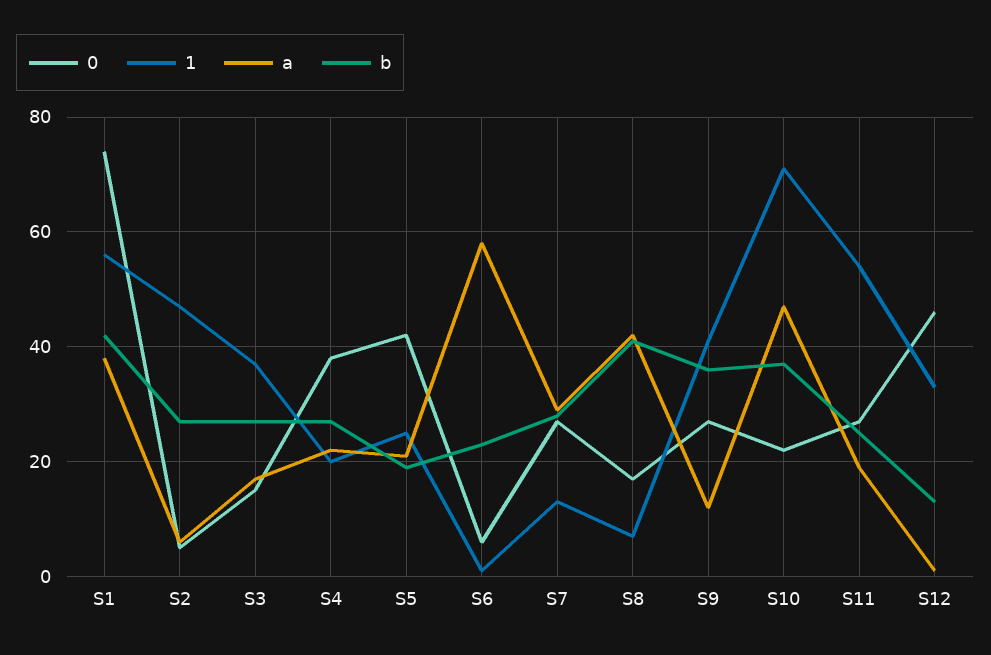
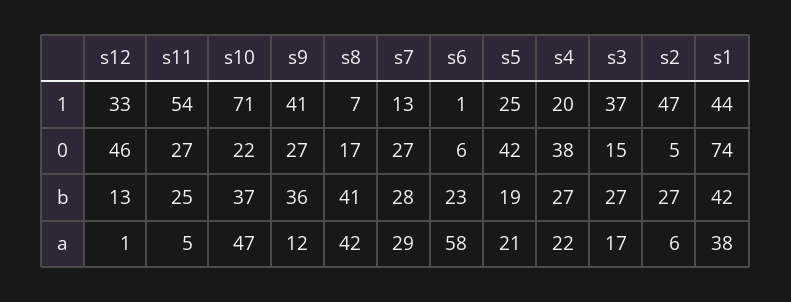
  {
    "0": {
      "S1": 74,
      "S2": 5,
      "S3": 15,
      "S4": 38,
      "S5": 42,
      "S6": 6,
      "S7": 27,
      "S8": 17,
      "S9": 27,
      "S10": 22,
      "S11": 27,
      "S12": 46
    },
    "1": {
-     "S1": 55,
+     "S1": 44,
      "S2": 47,
      "S3": 37,
      "S4": 20,
      "S5": 25,
      "S6": 1,
      "S7": 13,
      "S8": 7,
      "S9": 41,
      "S10": 71,
      "S11": 54,
      "S12": 33
    },
    "a": {
      "S1": 38,
      "S2": 6,
      "S3": 17,
      "S4": 22,
      "S5": 21,
      "S6": 58,
      "S7": 29,
      "S8": 42,
      "S9": 12,
      "S10": 47,
-     "S11": 20,
+     "S11": 5,
      "S12": 1
    },
    "b": {
      "S1": 42,
      "S2": 27,
      "S3": 27,
      "S4": 27,
      "S5": 19,
      "S6": 23,
      "S7": 28,
      "S8": 41,
      "S9": 36,
      "S10": 37,
      "S11": 25,
      "S12": 13
    }
  }

